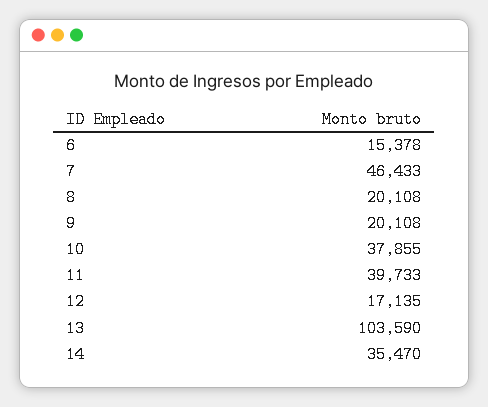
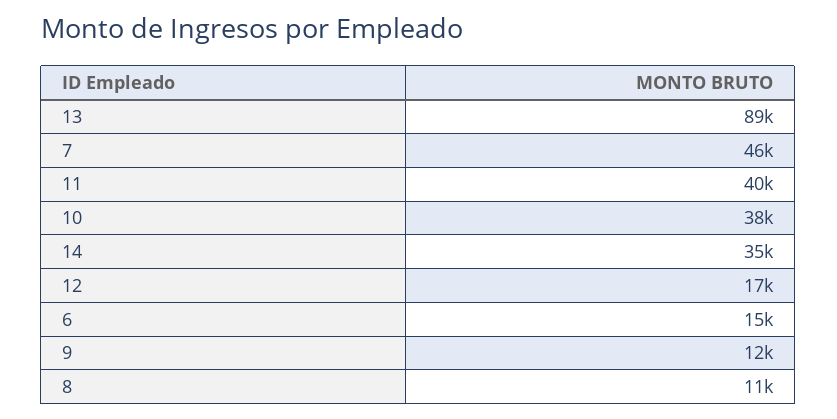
  {
    "6": 15378,
    "7": 46433,
-   "8": 20108,
+   "8": 11000,
-   "9": 20108,
+   "9": 12000,
    "10": 37855,
    "11": 39733,
    "12": 17135,
-   "13": 103590,
+   "13": 89000,
    "14": 35470
  }

